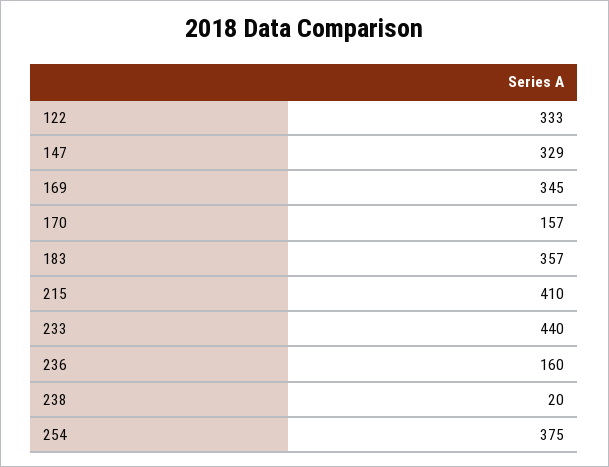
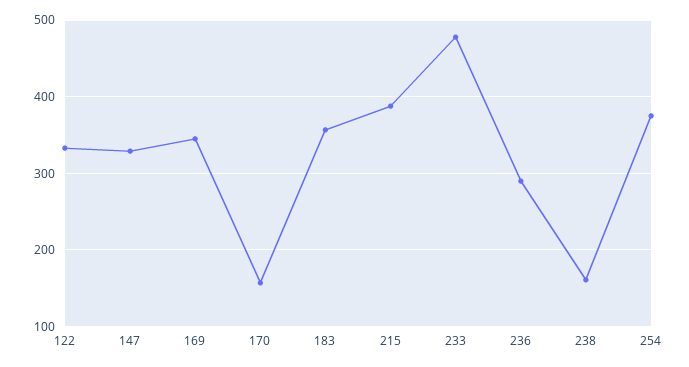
  {
    "122": 333,
    "147": 329,
    "169": 345,
    "170": 157,
    "183": 357,
-   "215": 410,
+   "215": 390,
-   "233": 440,
+   "233": 480,
-   "236": 160,
+   "236": 290,
-   "238": 20,
+   "238": 160,
    "254": 375
  }

